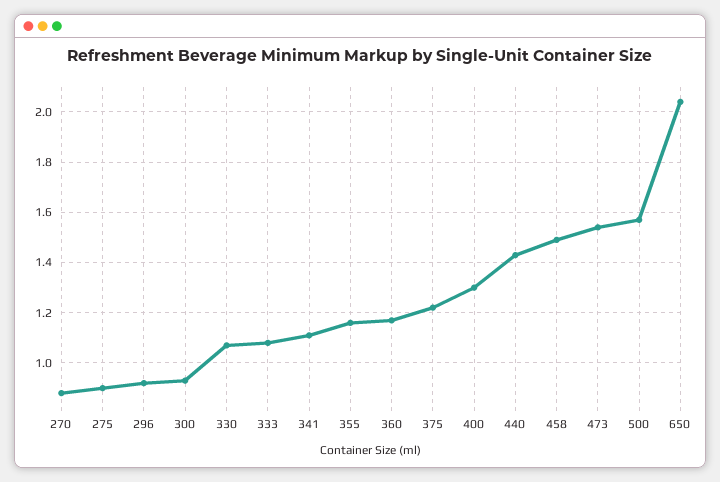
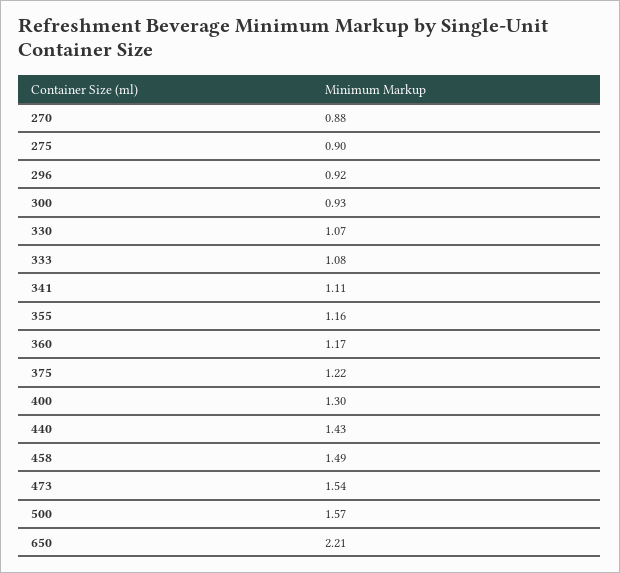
  {
    "270": 0.88,
    "275": 0.9,
    "296": 0.92,
    "300": 0.93,
    "330": 1.07,
    "333": 1.08,
    "341": 1.11,
    "355": 1.16,
    "360": 1.17,
    "375": 1.22,
    "400": 1.3,
    "440": 1.43,
    "458": 1.49,
    "473": 1.54,
    "500": 1.57,
-   "650": 2.05
+   "650": 2.21
  }

